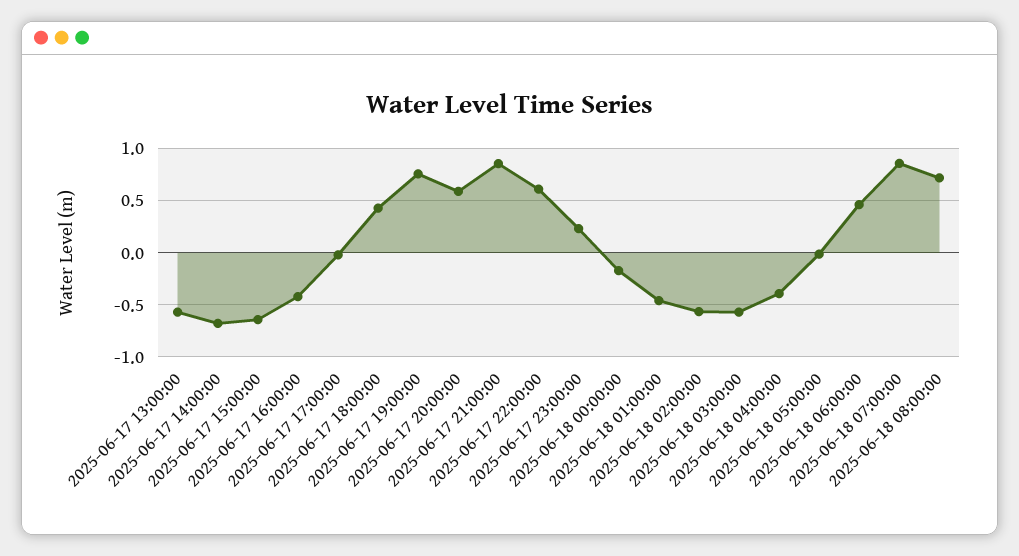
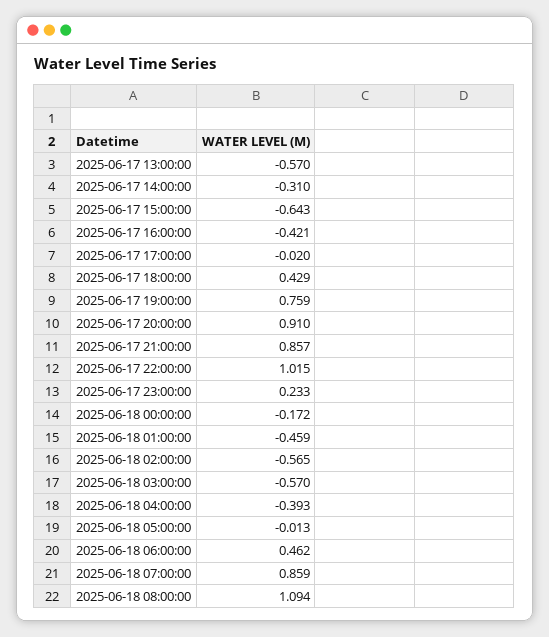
  {
    "2025-06-17 13:00:00": -0.57,
-   "2025-06-17 14:00:00": -0.7,
+   "2025-06-17 14:00:00": -0.31,
    "2025-06-17 15:00:00": -0.643,
    "2025-06-17 16:00:00": -0.421,
    "2025-06-17 17:00:00": -0.02,
    "2025-06-17 18:00:00": 0.429,
    "2025-06-17 19:00:00": 0.759,
-   "2025-06-17 20:00:00": 0.6,
+   "2025-06-17 20:00:00": 0.91,
    "2025-06-17 21:00:00": 0.857,
-   "2025-06-17 22:00:00": 0.6,
+   "2025-06-17 22:00:00": 1.015,
    "2025-06-17 23:00:00": 0.233,
    "2025-06-18 00:00:00": -0.172,
    "2025-06-18 01:00:00": -0.459,
    "2025-06-18 02:00:00": -0.565,
    "2025-06-18 03:00:00": -0.57,
    "2025-06-18 04:00:00": -0.393,
    "2025-06-18 05:00:00": -0.013,
    "2025-06-18 06:00:00": 0.462,
    "2025-06-18 07:00:00": 0.859,
-   "2025-06-18 08:00:00": 0.7
+   "2025-06-18 08:00:00": 1.094
  }

